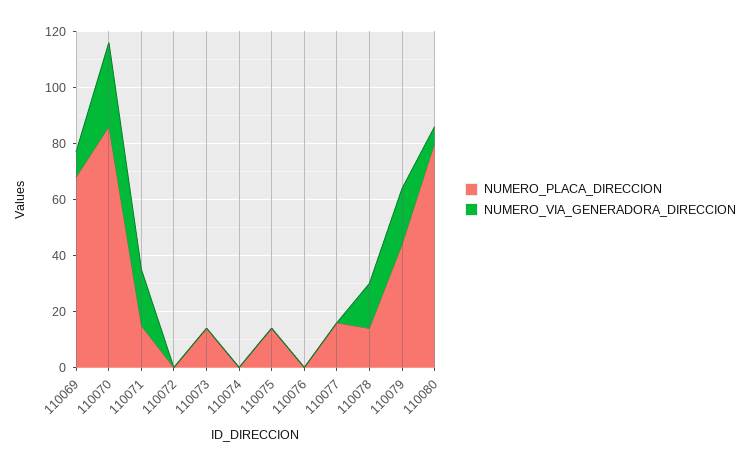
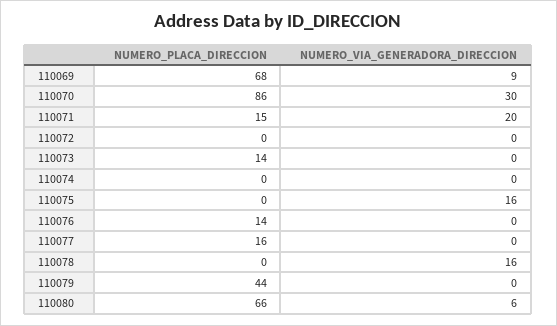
  {
    "NUMERO_PLACA_DIRECCION": {
      "110069": 68,
      "110070": 86,
      "110071": 15,
      "110072": 0,
      "110073": 14,
      "110074": 0,
-     "110075": 15,
+     "110075": 0,
-     "110076": 0,
+     "110076": 14,
      "110077": 16,
-     "110078": 15,
+     "110078": 0,
      "110079": 44,
-     "110080": 80
+     "110080": 66
    },
    "NUMERO_VIA_GENERADORA_DIRECCION": {
      "110069": 9,
      "110070": 30,
      "110071": 20,
      "110072": 0,
      "110073": 0,
      "110074": 0,
-     "110075": 0,
+     "110075": 16,
      "110076": 0,
      "110077": 0,
      "110078": 16,
-     "110079": 20,
+     "110079": 0,
      "110080": 6
    }
  }

